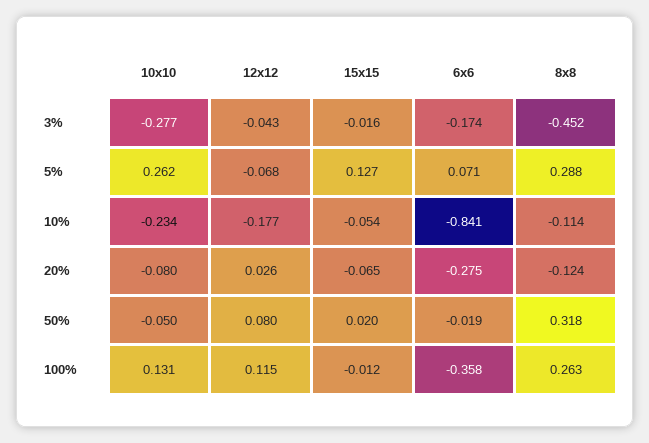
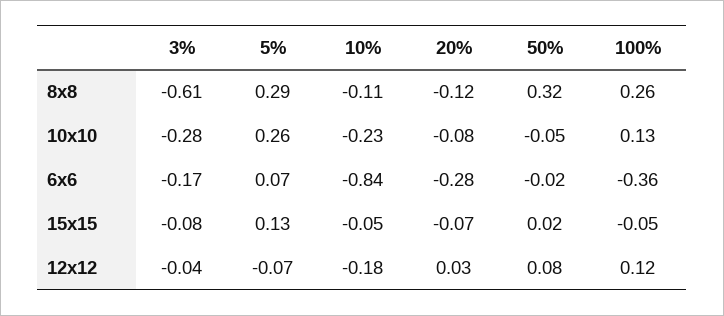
  {
    "10x10": {
      "3%": -0.277,
      "5%": 0.262,
      "10%": -0.234,
      "20%": -0.08,
      "50%": -0.05,
      "100%": 0.131
    },
    "12x12": {
      "3%": -0.043,
      "5%": -0.068,
      "10%": -0.177,
      "20%": 0.026,
      "50%": 0.08,
      "100%": 0.115
    },
    "15x15": {
-     "3%": -0.016,
+     "3%": -0.08,
      "5%": 0.127,
      "10%": -0.054,
      "20%": -0.065,
      "50%": 0.02,
-     "100%": -0.012
+     "100%": -0.05
    },
    "6x6": {
      "3%": -0.174,
      "5%": 0.071,
      "10%": -0.841,
      "20%": -0.275,
      "50%": -0.019,
      "100%": -0.358
    },
    "8x8": {
-     "3%": -0.452,
+     "3%": -0.61,
      "5%": 0.288,
      "10%": -0.114,
      "20%": -0.124,
      "50%": 0.318,
      "100%": 0.263
    }
  }

